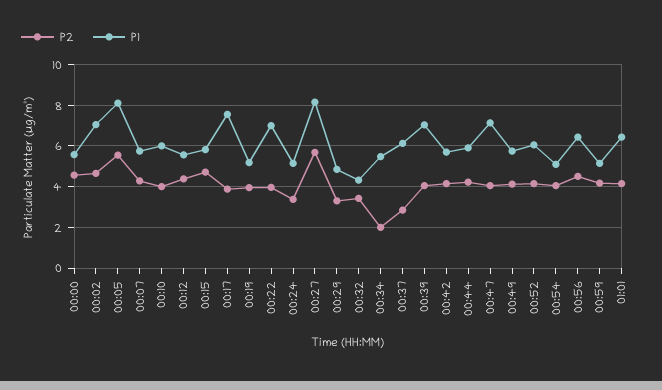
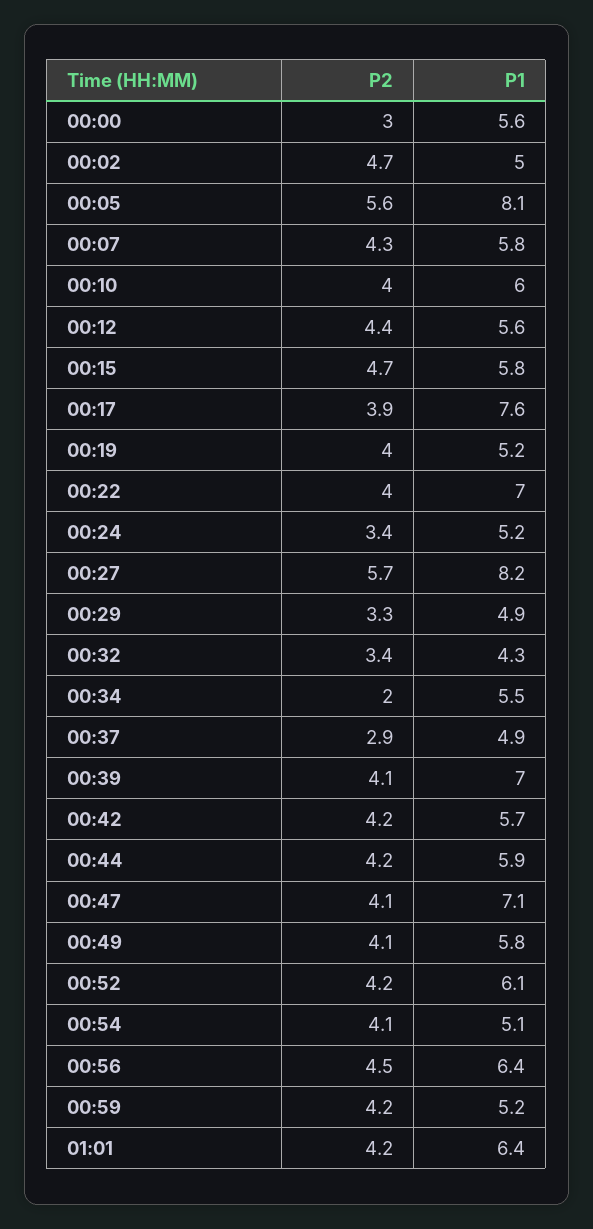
  {
    "P2": {
-     "00:00": 4.5,
+     "00:00": 3,
      "00:02": 4.7,
      "00:05": 5.6,
      "00:07": 4.3,
      "00:10": 4,
      "00:12": 4.4,
      "00:15": 4.7,
      "00:17": 3.9,
      "00:19": 4,
      "00:22": 4,
      "00:24": 3.4,
      "00:27": 5.7,
      "00:29": 3.3,
      "00:32": 3.4,
      "00:34": 2,
      "00:37": 2.9,
      "00:39": 4.1,
      "00:42": 4.2,
      "00:44": 4.2,
      "00:47": 4.1,
      "00:49": 4.1,
      "00:52": 4.2,
      "00:54": 4.1,
      "00:56": 4.5,
      "00:59": 4.2,
      "01:01": 4.2
    },
    "P1": {
      "00:00": 5.6,
-     "00:02": 7,
+     "00:02": 5,
      "00:05": 8.1,
      "00:07": 5.8,
      "00:10": 6,
      "00:12": 5.6,
      "00:15": 5.8,
      "00:17": 7.6,
      "00:19": 5.2,
      "00:22": 7,
      "00:24": 5.2,
      "00:27": 8.2,
      "00:29": 4.9,
      "00:32": 4.3,
      "00:34": 5.5,
-     "00:37": 6,
+     "00:37": 4.9,
      "00:39": 7,
      "00:42": 5.7,
      "00:44": 5.9,
      "00:47": 7.1,
      "00:49": 5.8,
      "00:52": 6.1,
      "00:54": 5.1,
      "00:56": 6.4,
      "00:59": 5.2,
      "01:01": 6.4
    }
  }

